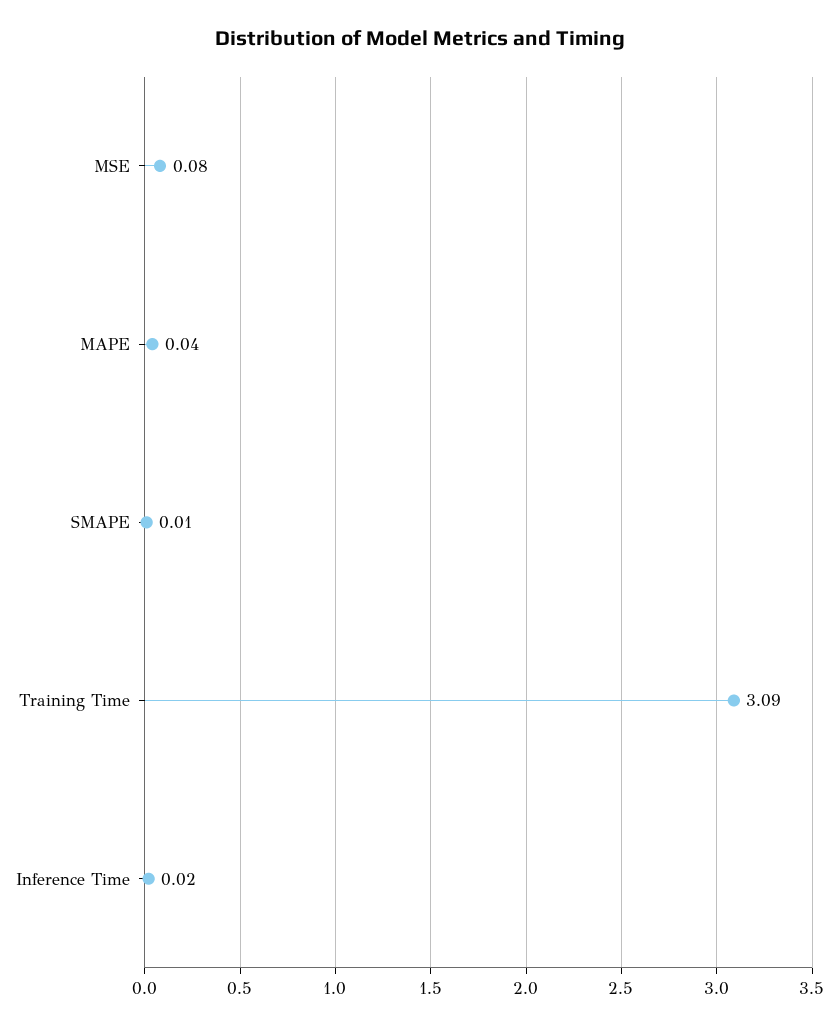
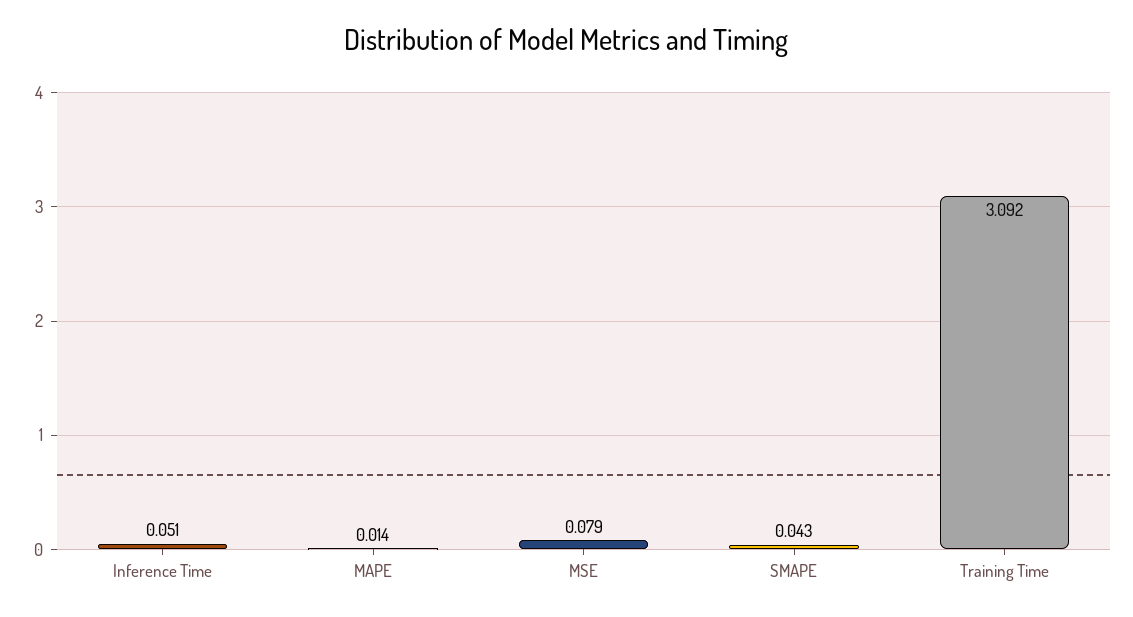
  {
    "MSE": 0.079,
-   "MAPE": 0.04,
+   "MAPE": 0.014,
-   "SMAPE": 0.01,
+   "SMAPE": 0.043,
    "Training Time": 3.092,
-   "Inference Time": 0.02
+   "Inference Time": 0.051
  }

